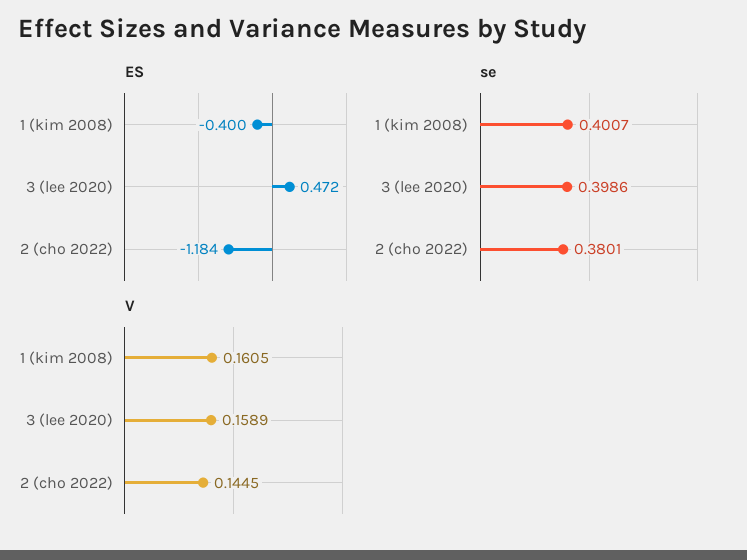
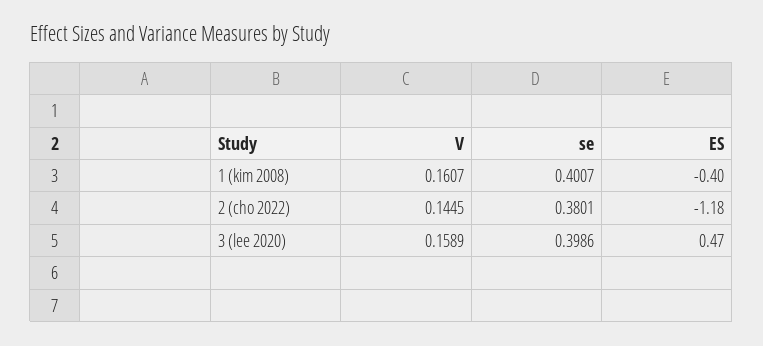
  {
    "ES": {
      "1 (kim 2008)": -0.4,
      "3 (lee 2020)": 0.472,
      "2 (cho 2022)": -1.184
    },
    "se": {
      "1 (kim 2008)": 0.4007,
      "3 (lee 2020)": 0.3986,
      "2 (cho 2022)": 0.3801
    },
    "V": {
-     "1 (kim 2008)": 0.1605,
+     "1 (kim 2008)": 0.1607,
      "3 (lee 2020)": 0.1589,
      "2 (cho 2022)": 0.1445
    }
  }

